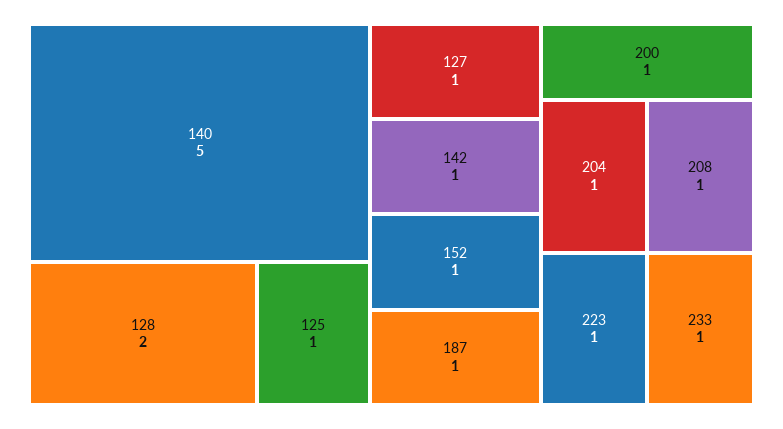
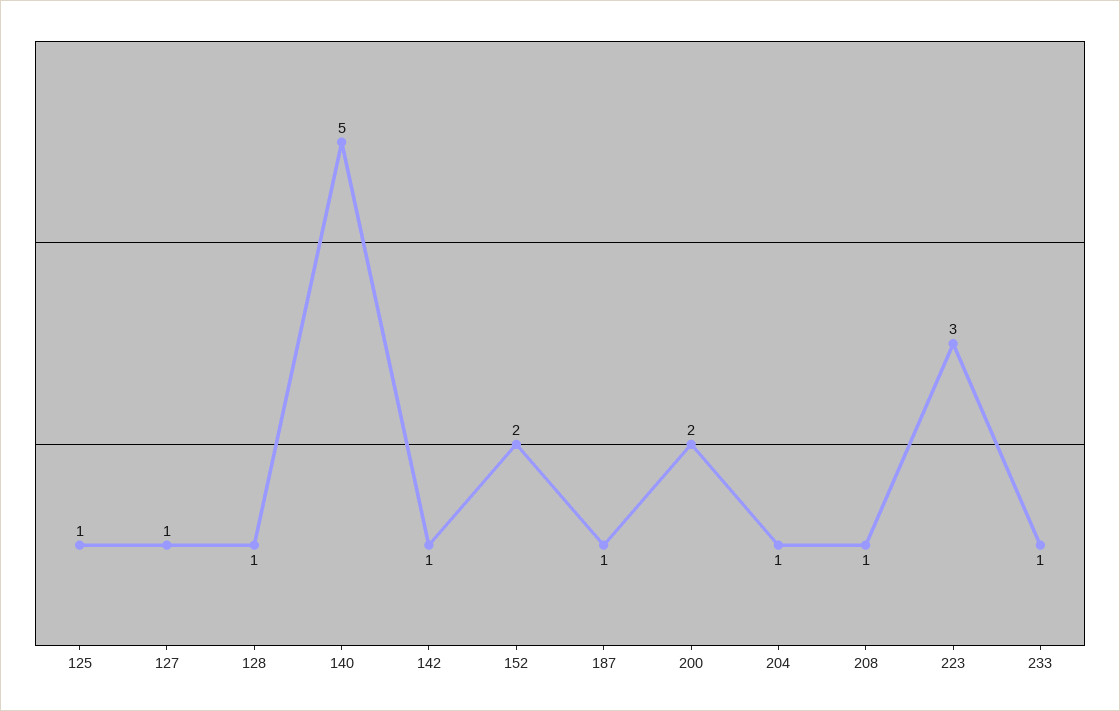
  {
    "140": 5,
-   "128": 2,
+   "128": 1,
    "125": 1,
    "127": 1,
    "142": 1,
-   "152": 1,
+   "152": 2,
    "187": 1,
-   "200": 1,
+   "200": 2,
    "204": 1,
    "208": 1,
-   "223": 1,
+   "223": 3,
    "233": 1
  }

